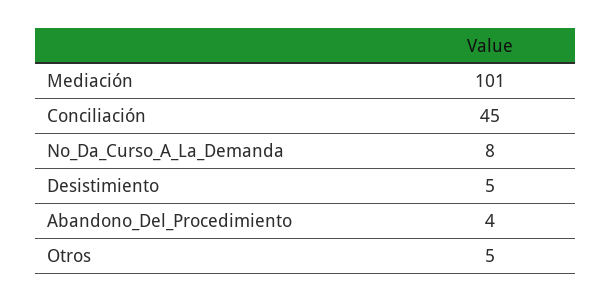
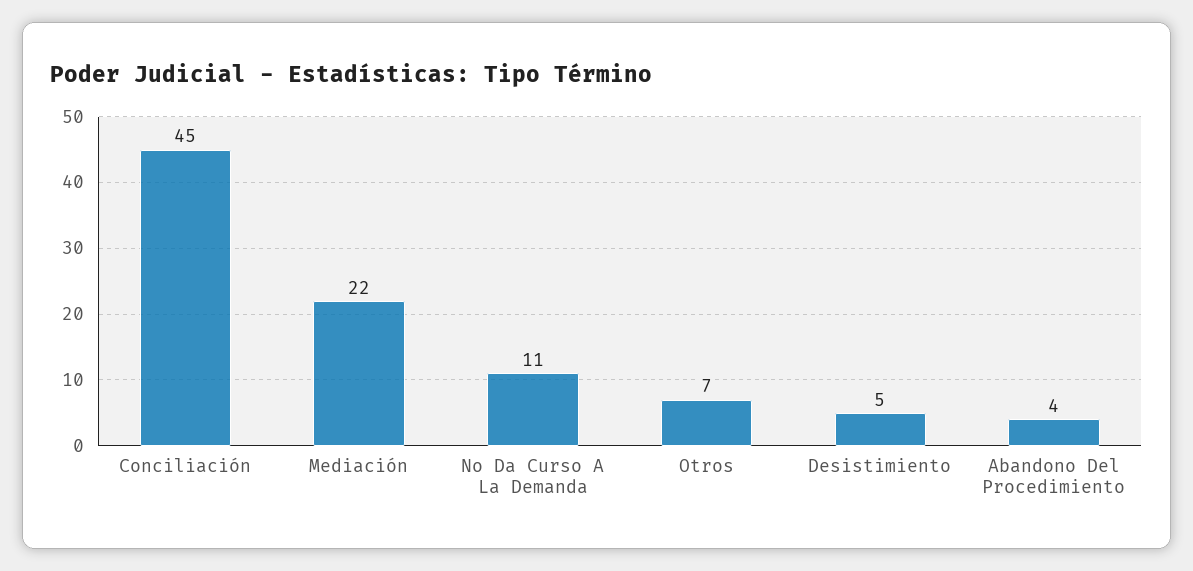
  {
-   "Mediación": 101,
+   "Mediación": 22,
    "Conciliación": 45,
-   "No_Da_Curso_A_La_Demanda": 8,
+   "No_Da_Curso_A_La_Demanda": 11,
    "Desistimiento": 5,
    "Abandono_Del_Procedimiento": 4,
-   "Otros": 5
+   "Otros": 7
  }

